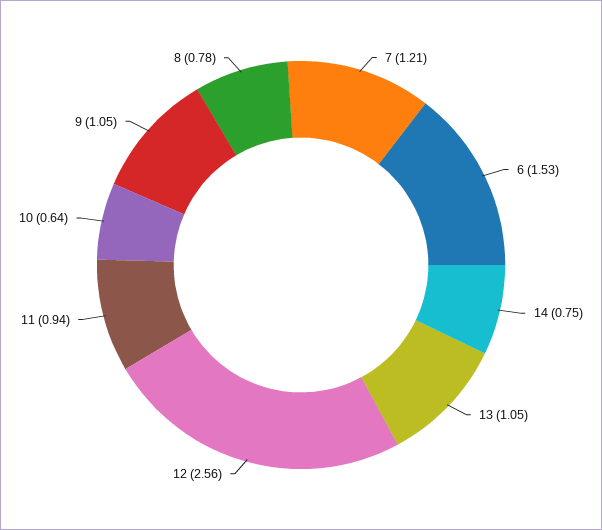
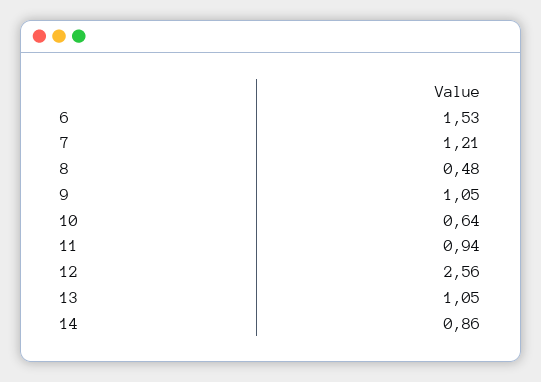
  {
    "7": 1.21,
    "6": 1.53,
-   "14": 0.75,
+   "14": 0.86,
    "13": 1.05,
    "12": 2.56,
    "11": 0.94,
    "10": 0.64,
    "9": 1.05,
-   "8": 0.78
+   "8": 0.48
  }

